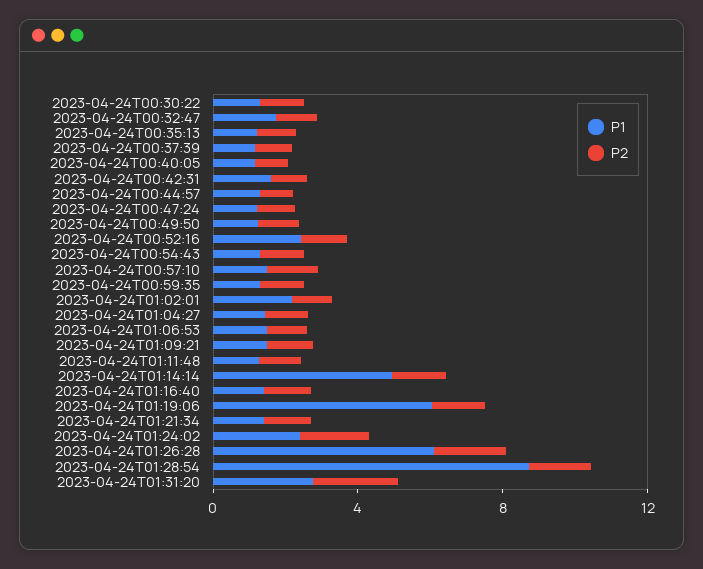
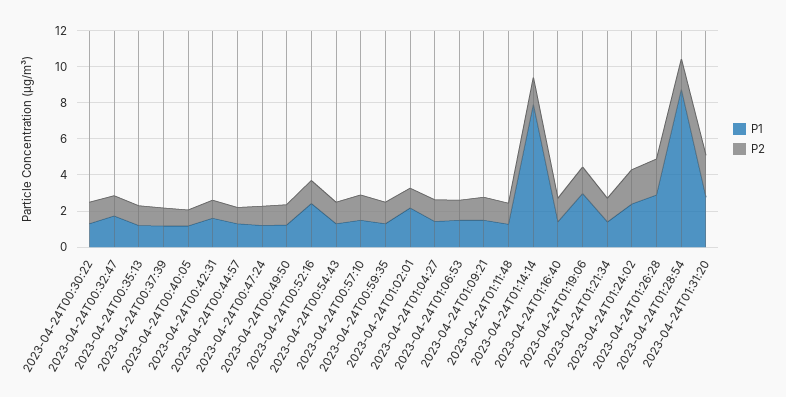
  {
    "P1": {
      "2023-04-24T00:30:22": 1.5,
      "2023-04-24T00:32:47": 1.5,
      "2023-04-24T00:35:13": 1,
      "2023-04-24T00:37:39": 1,
      "2023-04-24T00:40:05": 1,
      "2023-04-24T00:42:31": 1.5,
      "2023-04-24T00:44:57": 1.5,
      "2023-04-24T00:47:24": 1,
      "2023-04-24T00:49:50": 1,
      "2023-04-24T00:52:16": 2.5,
      "2023-04-24T00:54:43": 1.5,
      "2023-04-24T00:57:10": 1.5,
      "2023-04-24T00:59:35": 1.5,
      "2023-04-24T01:02:01": 2,
      "2023-04-24T01:04:27": 1.5,
      "2023-04-24T01:06:53": 1.5,
      "2023-04-24T01:09:21": 1.5,
      "2023-04-24T01:11:48": 1.5,
-     "2023-04-24T01:14:14": 5,
+     "2023-04-24T01:14:14": 8,
      "2023-04-24T01:16:40": 1.5,
-     "2023-04-24T01:19:06": 6,
+     "2023-04-24T01:19:06": 3,
      "2023-04-24T01:21:34": 1.5,
      "2023-04-24T01:24:02": 2.5,
-     "2023-04-24T01:26:28": 6,
+     "2023-04-24T01:26:28": 3,
      "2023-04-24T01:28:54": 8.5,
      "2023-04-24T01:31:20": 3
    },
    "P2": {
      "2023-04-24T00:30:22": 1,
      "2023-04-24T00:32:47": 1,
      "2023-04-24T00:35:13": 1,
      "2023-04-24T00:37:39": 1,
      "2023-04-24T00:40:05": 1,
      "2023-04-24T00:42:31": 1,
      "2023-04-24T00:44:57": 1,
      "2023-04-24T00:47:24": 1,
      "2023-04-24T00:49:50": 1,
      "2023-04-24T00:52:16": 1.5,
      "2023-04-24T00:54:43": 1,
      "2023-04-24T00:57:10": 1.5,
      "2023-04-24T00:59:35": 1,
      "2023-04-24T01:02:01": 1,
      "2023-04-24T01:04:27": 1,
      "2023-04-24T01:06:53": 1,
      "2023-04-24T01:09:21": 1.5,
      "2023-04-24T01:11:48": 1,
      "2023-04-24T01:14:14": 1.5,
      "2023-04-24T01:16:40": 1.5,
      "2023-04-24T01:19:06": 1.5,
      "2023-04-24T01:21:34": 1.5,
      "2023-04-24T01:24:02": 2,
      "2023-04-24T01:26:28": 2,
      "2023-04-24T01:28:54": 1.5,
      "2023-04-24T01:31:20": 2.5
    }
  }

